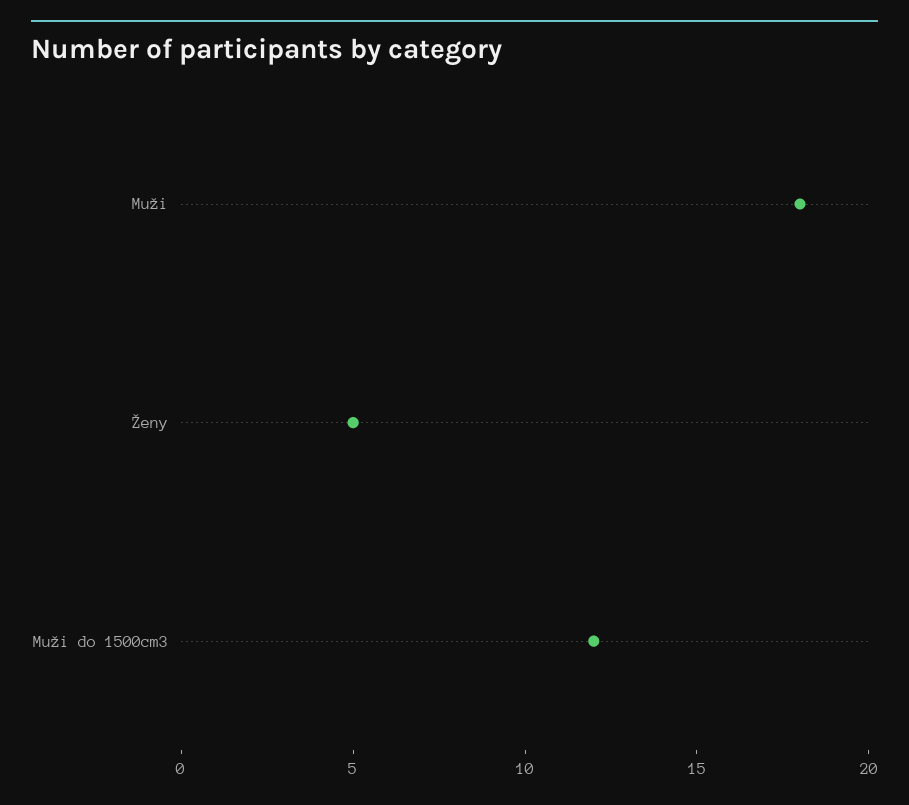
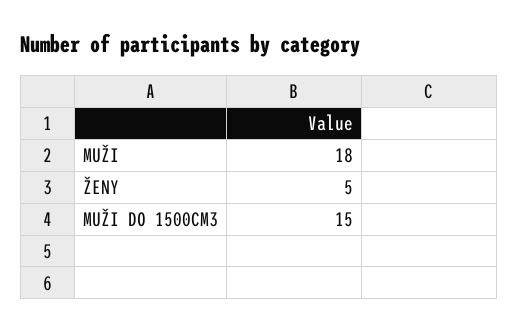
  {
    "Muži": 18,
    "Ženy": 5,
-   "Muži do 1500cm3": 12
+   "Muži do 1500cm3": 15
  }

